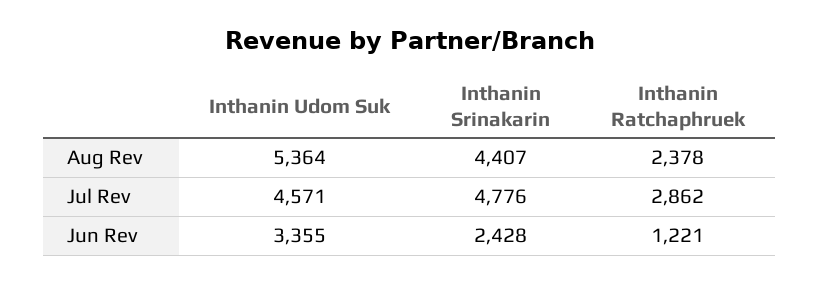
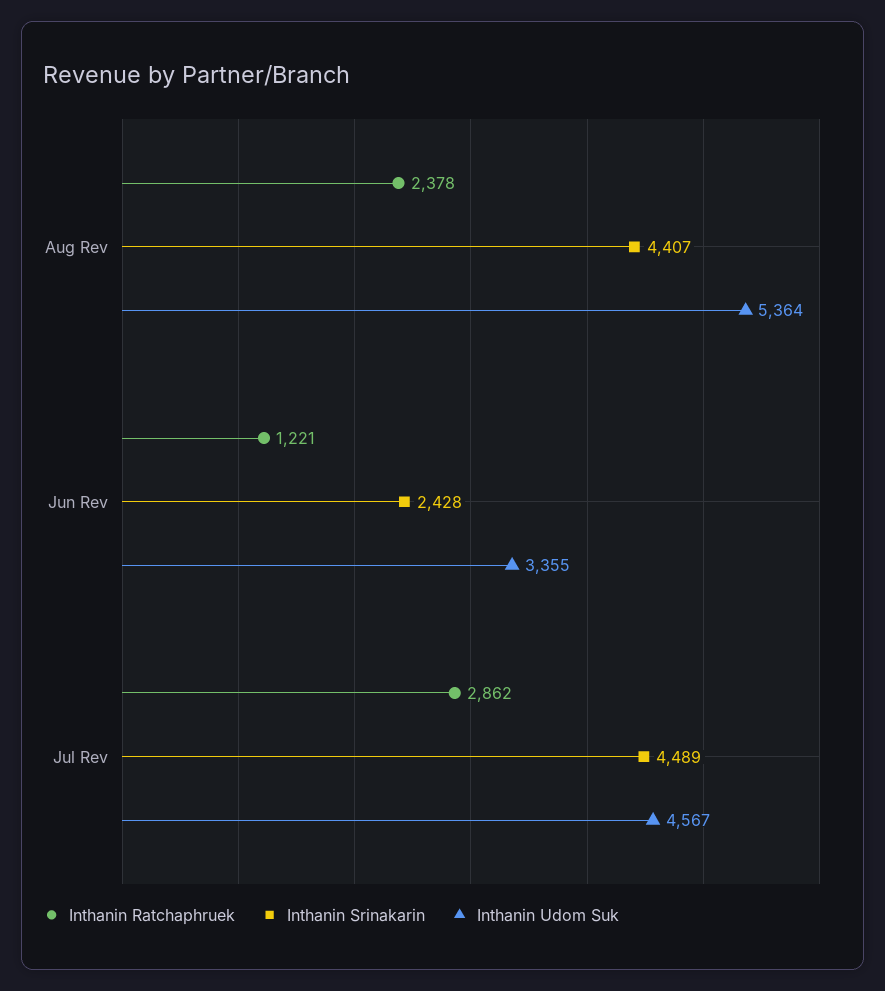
  {
    "Inthanin Udom Suk": {
      "Aug Rev": 5364,
-     "Jul Rev": 4571,
+     "Jul Rev": 4567,
      "Jun Rev": 3355
    },
    "Inthanin Srinakarin": {
      "Aug Rev": 4407,
-     "Jul Rev": 4776,
+     "Jul Rev": 4489,
      "Jun Rev": 2428
    },
    "Inthanin Ratchaphruek": {
      "Aug Rev": 2378,
      "Jul Rev": 2862,
      "Jun Rev": 1221
    }
  }

